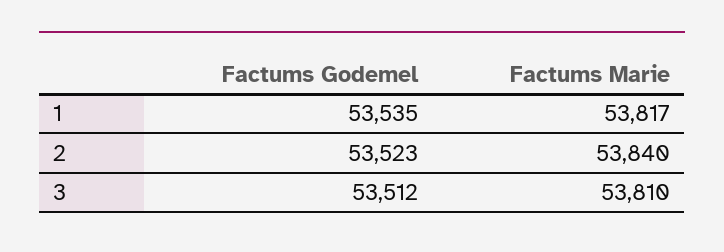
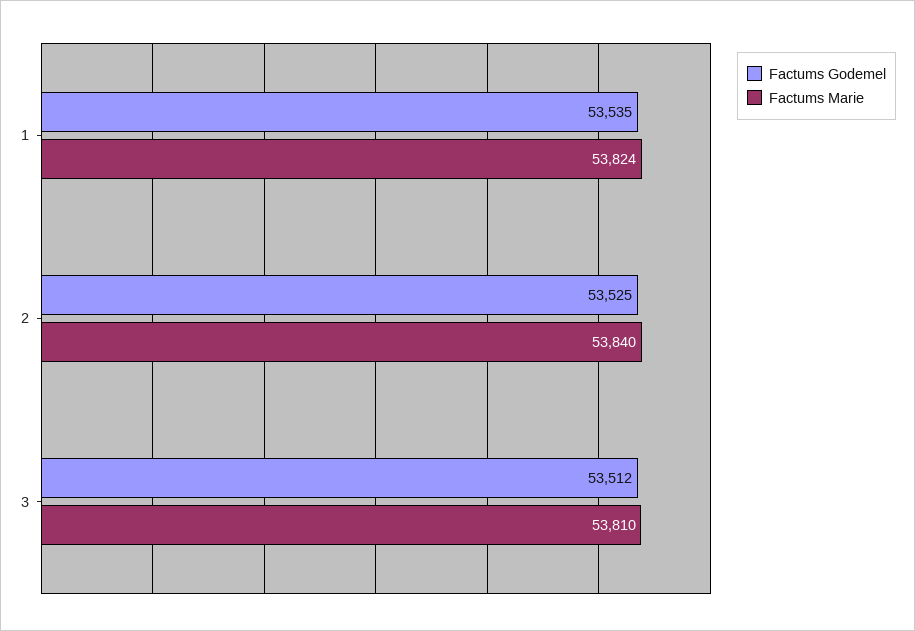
  {
    "Factums Godemel": {
      "1": 53535,
-     "2": 53523,
+     "2": 53525,
      "3": 53512
    },
    "Factums Marie": {
-     "1": 53817,
+     "1": 53824,
      "2": 53840,
      "3": 53810
    }
  }

